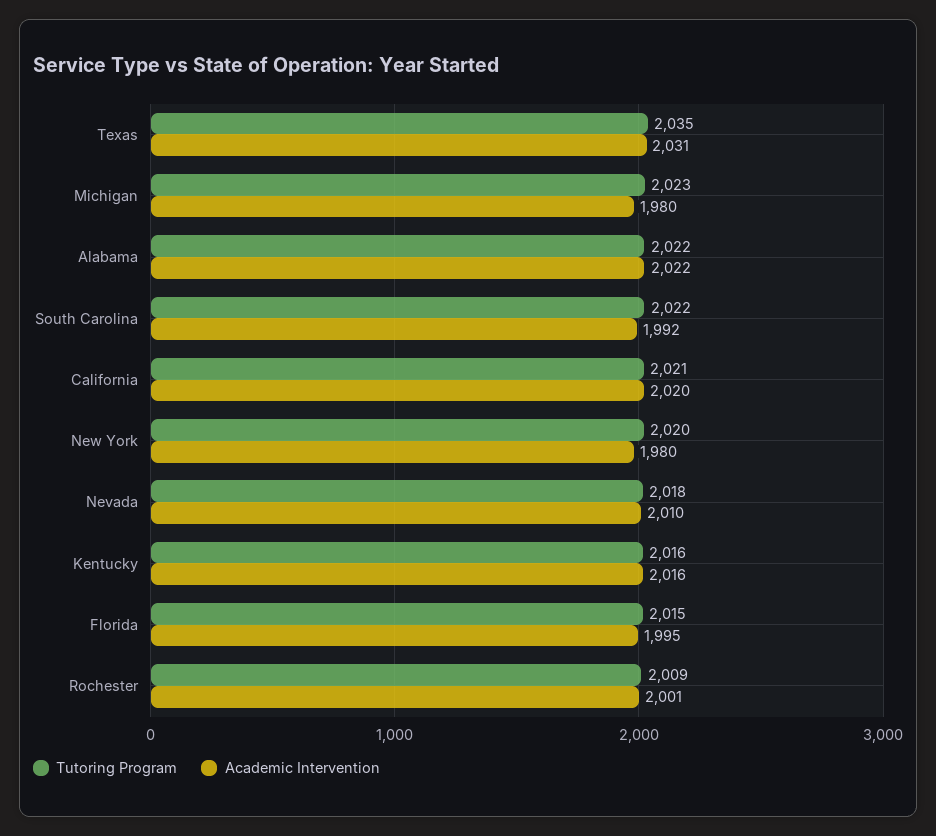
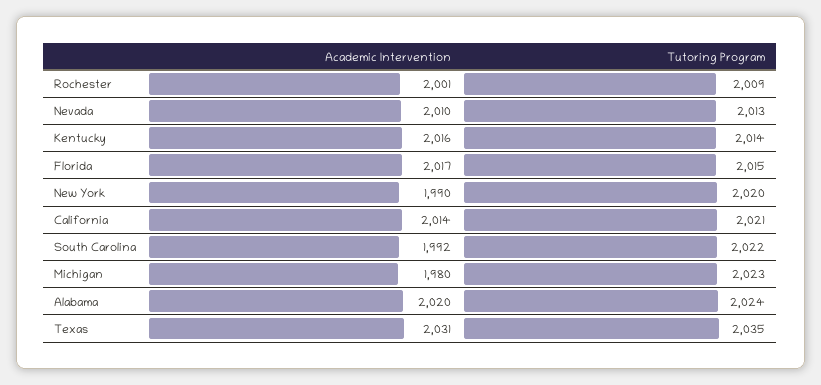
  {
    "Tutoring Program": {
      "Texas": 2035,
      "Michigan": 2023,
-     "Alabama": 2022,
+     "Alabama": 2024,
      "South Carolina": 2022,
      "California": 2021,
      "New York": 2020,
-     "Nevada": 2018,
+     "Nevada": 2013,
-     "Kentucky": 2016,
+     "Kentucky": 2014,
      "Florida": 2015,
      "Rochester": 2009
    },
    "Academic Intervention": {
      "Texas": 2031,
      "Michigan": 1980,
-     "Alabama": 2022,
+     "Alabama": 2020,
      "South Carolina": 1992,
-     "California": 2020,
+     "California": 2014,
-     "New York": 1980,
+     "New York": 1990,
      "Nevada": 2010,
      "Kentucky": 2016,
-     "Florida": 1995,
+     "Florida": 2017,
      "Rochester": 2001
    }
  }

